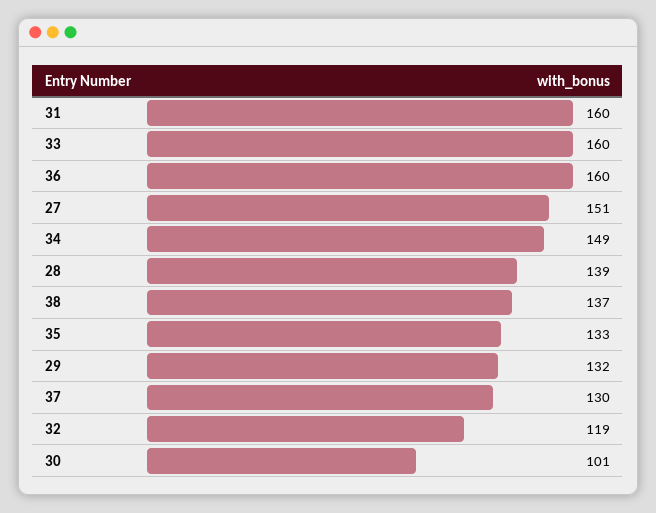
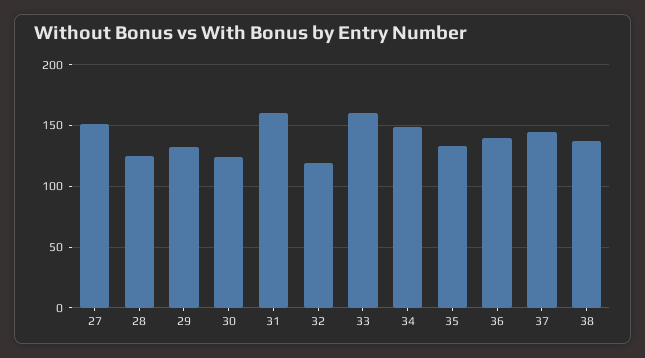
  {
    "31": 160,
    "33": 160,
-   "36": 160,
+   "36": 140,
    "27": 151,
    "34": 149,
-   "28": 139,
+   "28": 125,
    "38": 137,
    "35": 133,
    "29": 132,
-   "37": 130,
+   "37": 145,
    "32": 119,
-   "30": 101
+   "30": 125
  }

